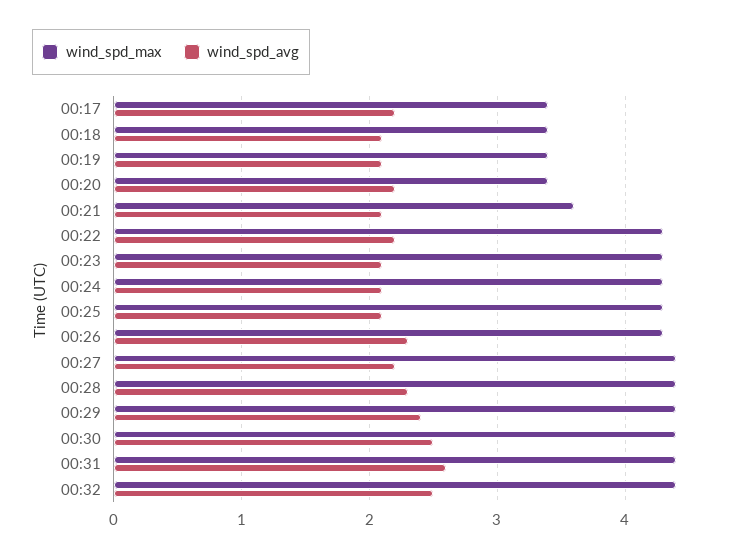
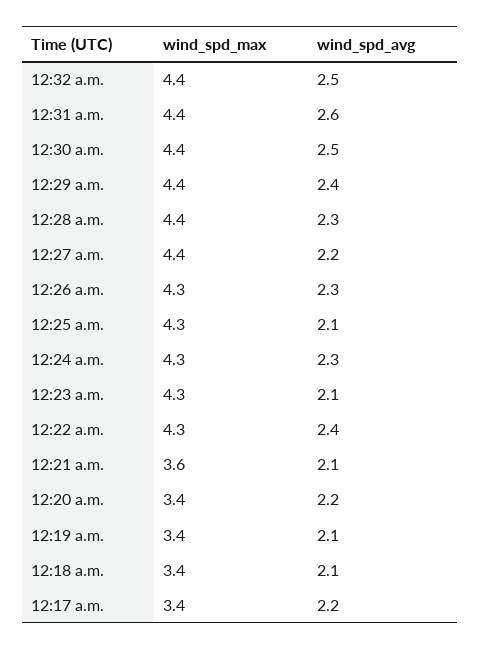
  {
    "wind_spd_max": {
      "00:17": 3.4,
      "00:18": 3.4,
      "00:19": 3.4,
      "00:20": 3.4,
      "00:21": 3.6,
      "00:22": 4.3,
      "00:23": 4.3,
      "00:24": 4.3,
      "00:25": 4.3,
      "00:26": 4.3,
      "00:27": 4.4,
      "00:28": 4.4,
      "00:29": 4.4,
      "00:30": 4.4,
      "00:31": 4.4,
      "00:32": 4.4
    },
    "wind_spd_avg": {
      "00:17": 2.2,
      "00:18": 2.1,
      "00:19": 2.1,
      "00:20": 2.2,
      "00:21": 2.1,
-     "00:22": 2.2,
+     "00:22": 2.4,
      "00:23": 2.1,
-     "00:24": 2.1,
+     "00:24": 2.3,
      "00:25": 2.1,
      "00:26": 2.3,
      "00:27": 2.2,
      "00:28": 2.3,
      "00:29": 2.4,
      "00:30": 2.5,
      "00:31": 2.6,
      "00:32": 2.5
    }
  }

